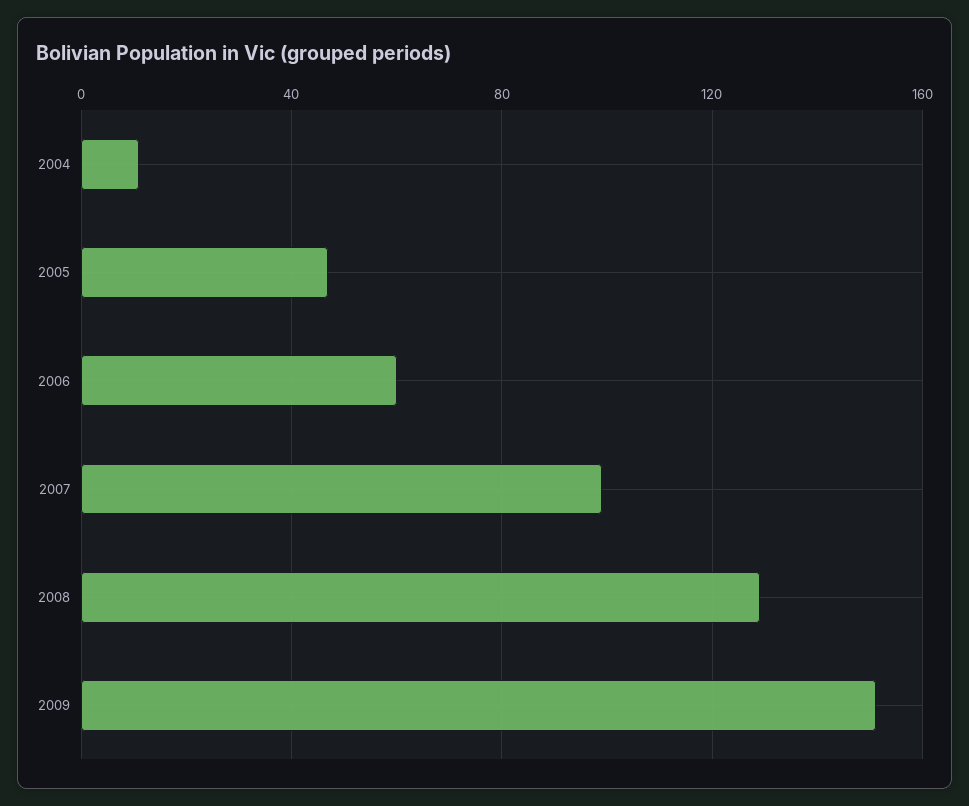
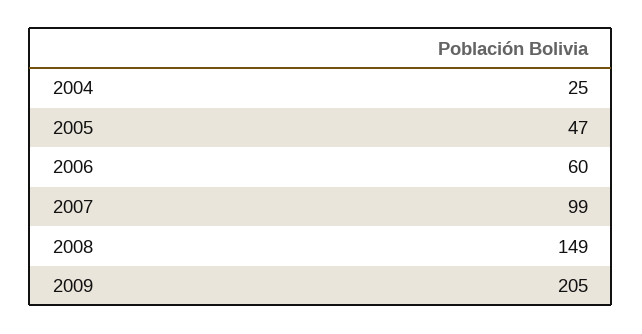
  {
-   "2004": 10,
+   "2004": 25,
    "2005": 47,
    "2006": 60,
    "2007": 99,
-   "2008": 130,
+   "2008": 149,
-   "2009": 150
+   "2009": 205
  }

